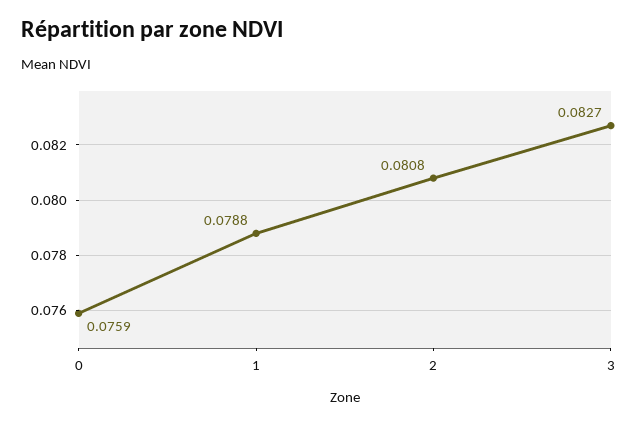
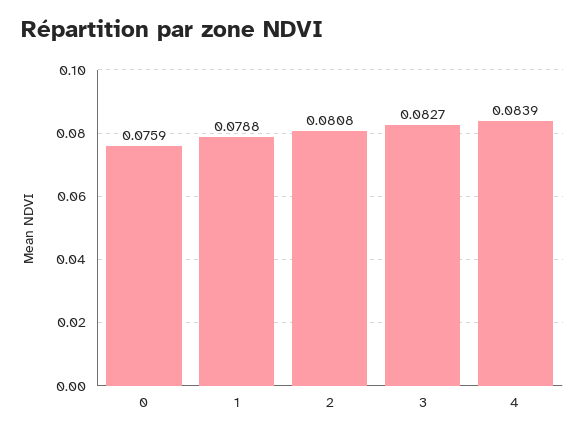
  {
    "0": 0.0759,
    "1": 0.0788,
    "2": 0.0808,
-   "3": 0.0827
+   "3": 0.0827,
+   "4": 0.0839
  }

